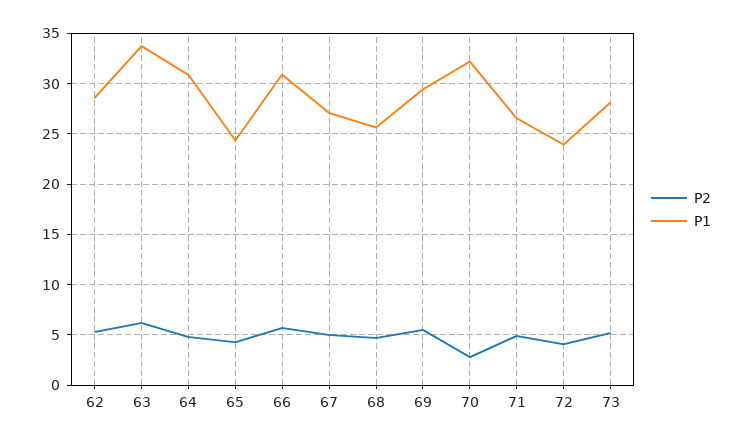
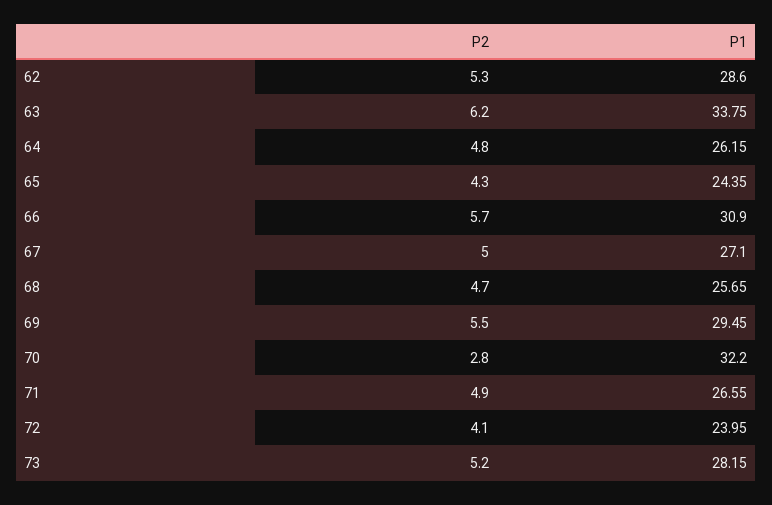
  {
    "P2": {
      "62": 5.3,
      "63": 6.2,
      "64": 4.8,
      "65": 4.3,
      "66": 5.7,
      "67": 5,
      "68": 4.7,
      "69": 5.5,
      "70": 2.8,
      "71": 4.9,
      "72": 4.1,
      "73": 5.2
    },
    "P1": {
      "62": 28.6,
      "63": 33.75,
-     "64": 31,
+     "64": 26.15,
      "65": 24.35,
      "66": 30.9,
      "67": 27.1,
      "68": 25.65,
      "69": 29.45,
      "70": 32.2,
      "71": 26.55,
      "72": 23.95,
      "73": 28.15
    }
  }

